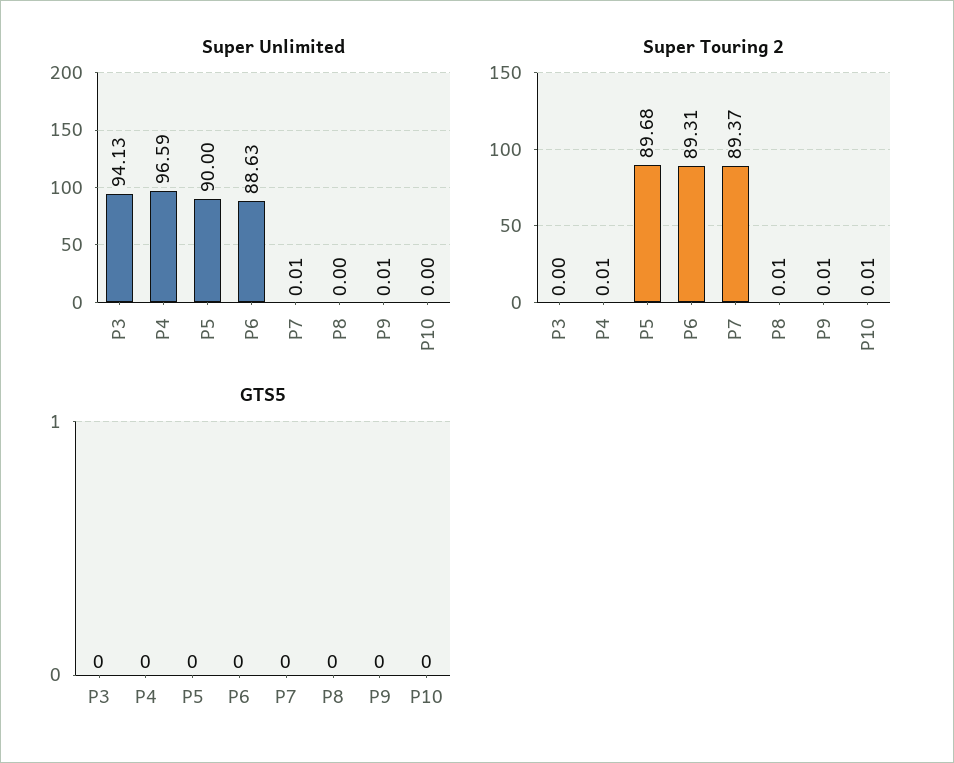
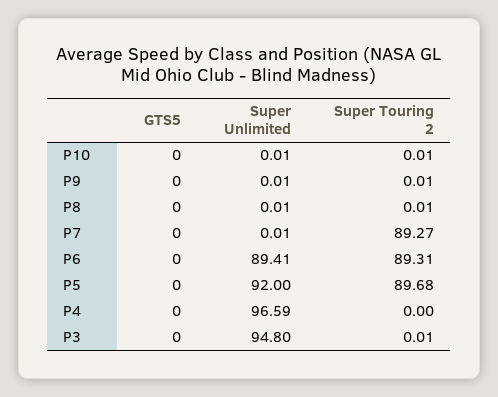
  {
    "Super Unlimited": {
-     "P3": 94.13,
+     "P3": 94.8,
      "P4": 96.59,
-     "P5": 90,
+     "P5": 92,
-     "P6": 88.63,
+     "P6": 89.41,
      "P7": 0.01,
-     "P8": 0,
+     "P8": 0.01,
      "P9": 0.01,
-     "P10": 0
+     "P10": 0.01
    },
    "Super Touring 2": {
-     "P3": 0,
+     "P3": 0.01,
-     "P4": 0.01,
+     "P4": 0,
      "P5": 89.68,
      "P6": 89.31,
-     "P7": 89.37,
+     "P7": 89.27,
      "P8": 0.01,
      "P9": 0.01,
      "P10": 0.01
    },
    "GTS5": {
      "P3": 0,
      "P4": 0,
      "P5": 0,
      "P6": 0,
      "P7": 0,
      "P8": 0,
      "P9": 0,
      "P10": 0
    }
  }

